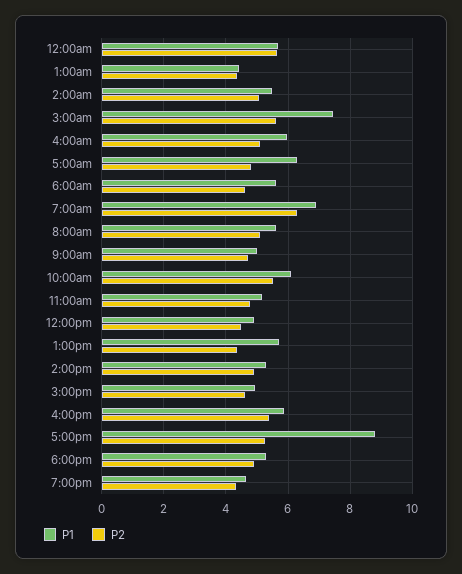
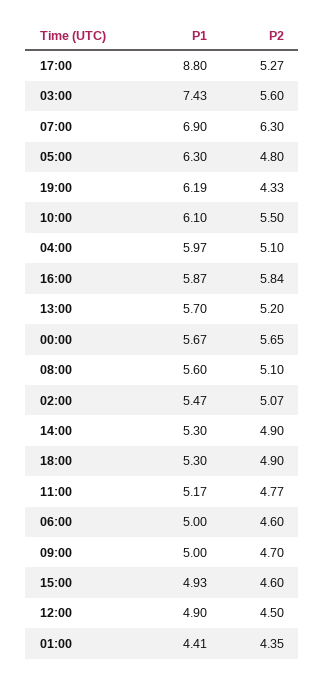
  {
    "P1": {
      "12:00am": 5.67,
      "1:00am": 4.41,
      "2:00am": 5.47,
      "3:00am": 7.43,
      "4:00am": 5.97,
      "5:00am": 6.3,
-     "6:00am": 5.6,
+     "6:00am": 5,
      "7:00am": 6.9,
      "8:00am": 5.6,
      "9:00am": 5,
      "10:00am": 6.1,
      "11:00am": 5.17,
      "12:00pm": 4.9,
      "1:00pm": 5.7,
      "2:00pm": 5.3,
      "3:00pm": 4.93,
      "4:00pm": 5.87,
      "5:00pm": 8.8,
      "6:00pm": 5.3,
-     "7:00pm": 4.6
+     "7:00pm": 6.19
    },
    "P2": {
      "12:00am": 5.65,
      "1:00am": 4.35,
      "2:00am": 5.07,
      "3:00am": 5.6,
      "4:00am": 5.1,
      "5:00am": 4.8,
      "6:00am": 4.6,
      "7:00am": 6.3,
      "8:00am": 5.1,
      "9:00am": 4.7,
      "10:00am": 5.5,
      "11:00am": 4.77,
      "12:00pm": 4.5,
-     "1:00pm": 4.4,
+     "1:00pm": 5.2,
      "2:00pm": 4.9,
      "3:00pm": 4.6,
-     "4:00pm": 5.4,
+     "4:00pm": 5.84,
      "5:00pm": 5.27,
      "6:00pm": 4.9,
      "7:00pm": 4.33
    }
  }

